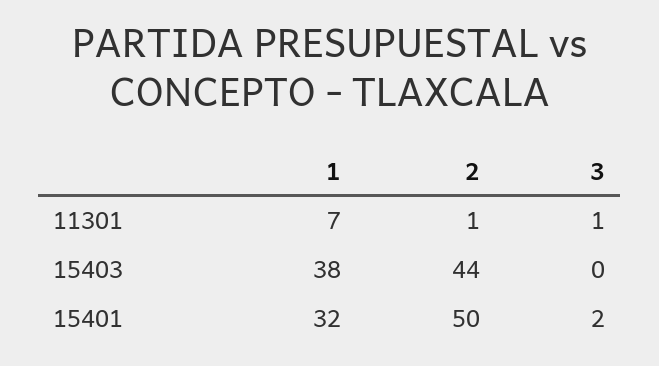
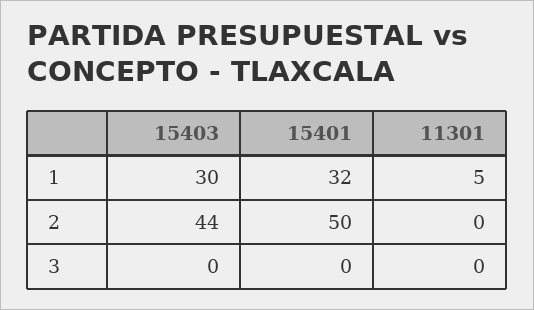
  {
    "1": {
-     "11301": 7,
+     "11301": 5,
-     "15403": 38,
+     "15403": 30,
      "15401": 32
    },
    "2": {
-     "11301": 1,
+     "11301": 0,
      "15403": 44,
      "15401": 50
    },
    "3": {
-     "11301": 1,
+     "11301": 0,
      "15403": 0,
-     "15401": 2
+     "15401": 0
    }
  }

